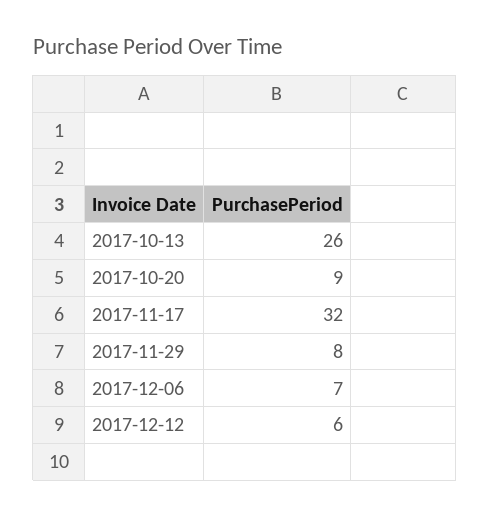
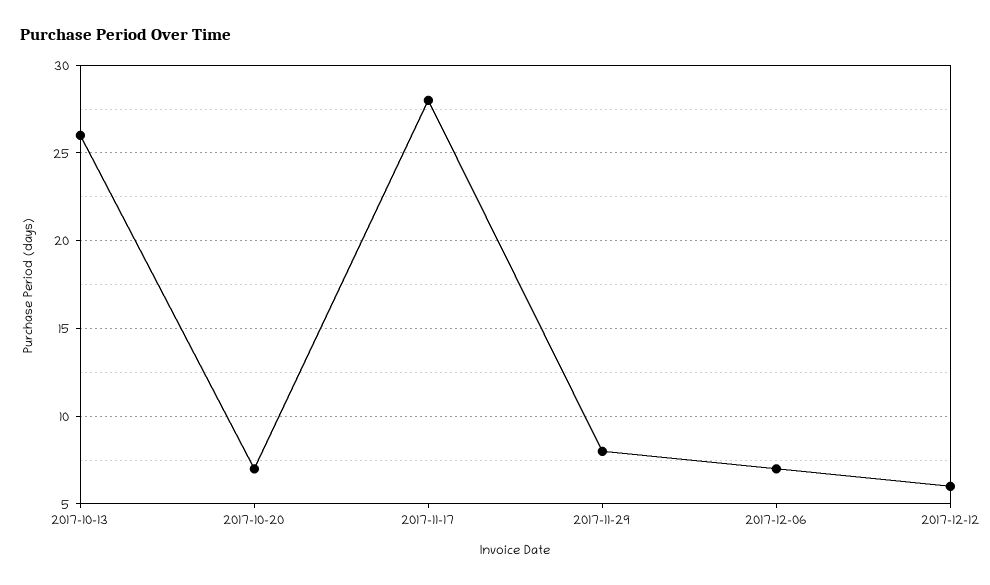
  {
    "2017-10-13": 26,
-   "2017-10-20": 9,
+   "2017-10-20": 7,
-   "2017-11-17": 32,
+   "2017-11-17": 28,
    "2017-11-29": 8,
    "2017-12-06": 7,
    "2017-12-12": 6
  }

